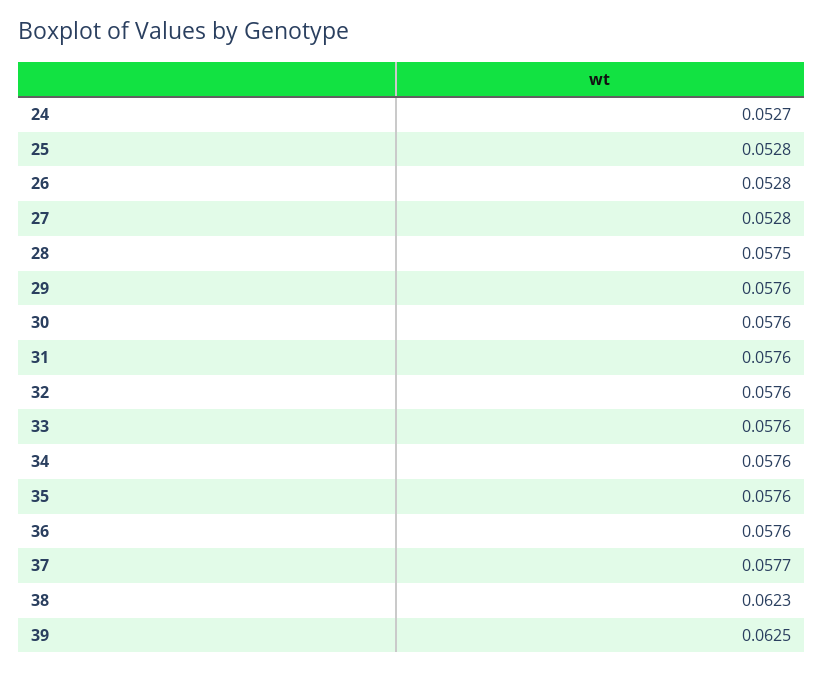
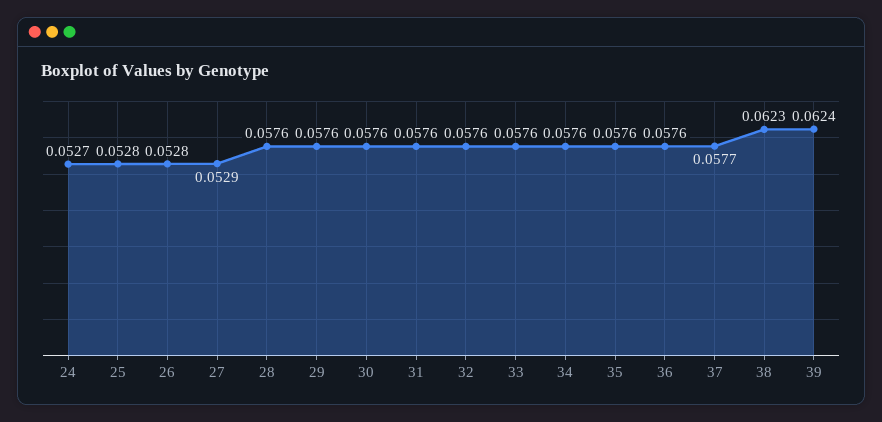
  {
    "24": 0.0527,
    "25": 0.0528,
    "26": 0.0528,
-   "27": 0.0528,
+   "27": 0.0529,
-   "28": 0.0575,
+   "28": 0.0576,
    "29": 0.0576,
    "30": 0.0576,
    "31": 0.0576,
    "32": 0.0576,
    "33": 0.0576,
    "34": 0.0576,
    "35": 0.0576,
    "36": 0.0576,
    "37": 0.0577,
    "38": 0.0623,
-   "39": 0.0625
+   "39": 0.0624
  }

